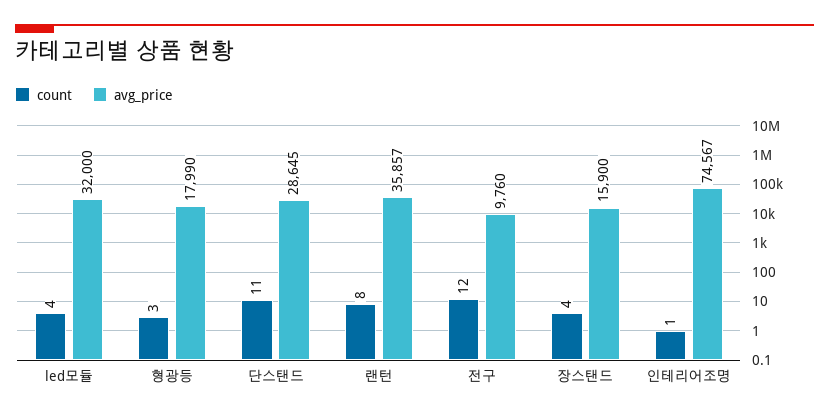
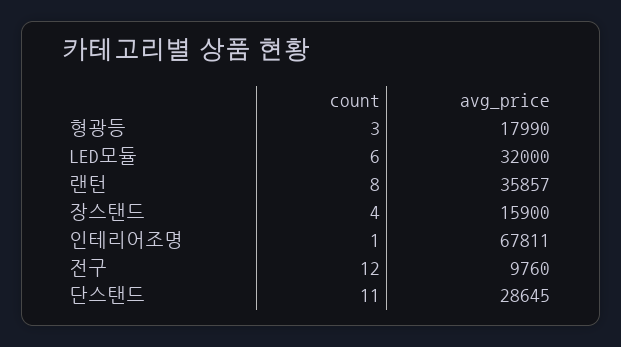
  {
    "count": {
-     "led모듈": 4,
+     "led모듈": 6,
      "형광등": 3,
      "단스탠드": 11,
      "랜턴": 8,
      "전구": 12,
      "장스탠드": 4,
      "인테리어조명": 1
    },
    "avg_price": {
      "led모듈": 32000,
      "형광등": 17990,
      "단스탠드": 28645,
      "랜턴": 35857,
      "전구": 9760,
      "장스탠드": 15900,
-     "인테리어조명": 74567
+     "인테리어조명": 67811
    }
  }

